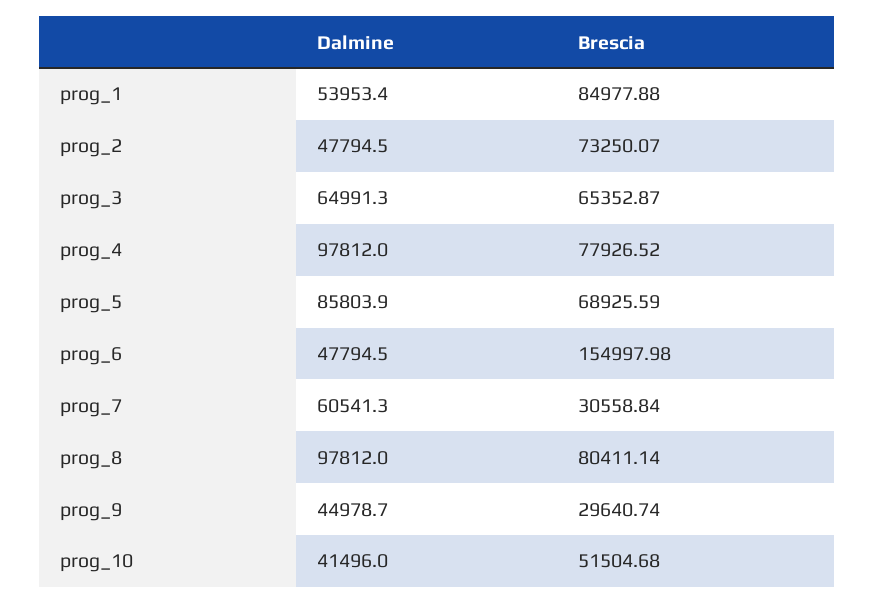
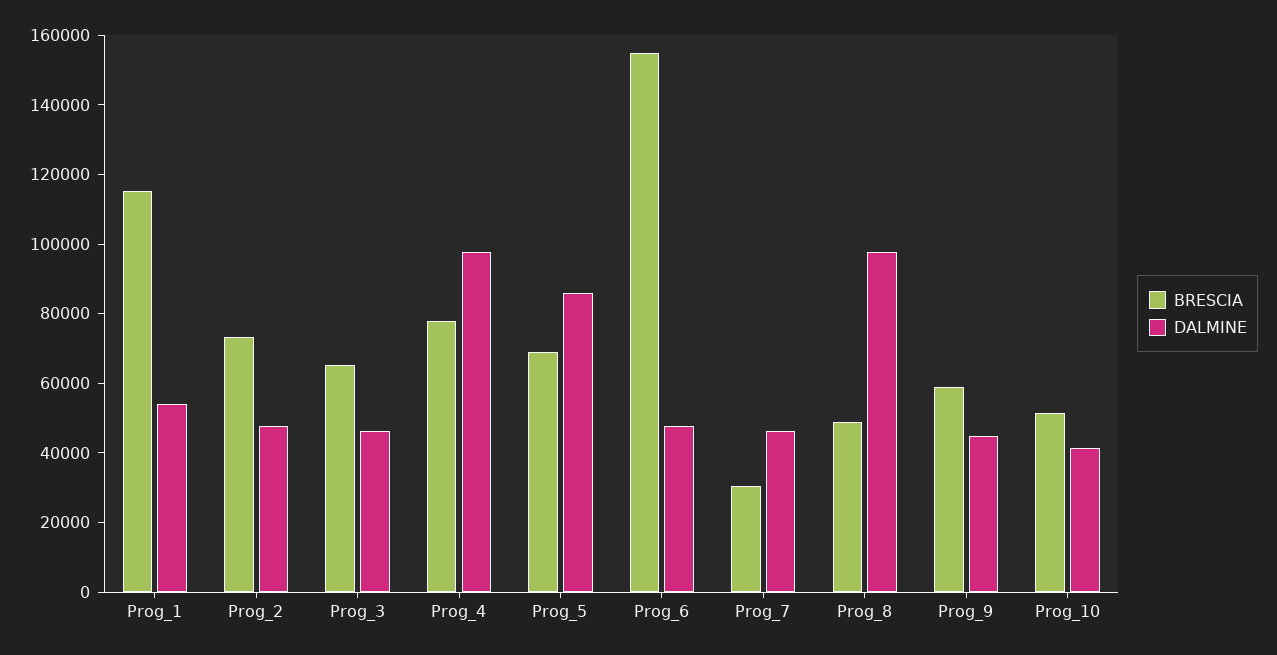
  {
    "Dalmine": {
      "prog_1": 53953.4,
      "prog_2": 47794.5,
-     "prog_3": 64991.3,
+     "prog_3": 45000,
      "prog_4": 97812,
      "prog_5": 85803.9,
      "prog_6": 47794.5,
-     "prog_7": 60541.3,
+     "prog_7": 45000,
      "prog_8": 97812,
      "prog_9": 44978.7,
      "prog_10": 41496
    },
    "Brescia": {
-     "prog_1": 84977.88,
+     "prog_1": 115000,
      "prog_2": 73250.07,
      "prog_3": 65352.87,
      "prog_4": 77926.52,
      "prog_5": 68925.59,
      "prog_6": 154997.98,
      "prog_7": 30558.84,
-     "prog_8": 80411.14,
+     "prog_8": 50000,
-     "prog_9": 29640.74,
+     "prog_9": 60000,
      "prog_10": 51504.68
    }
  }

